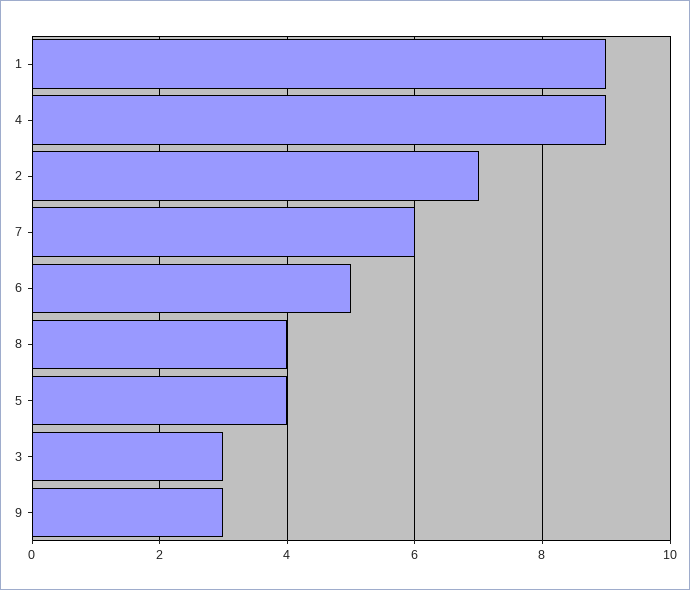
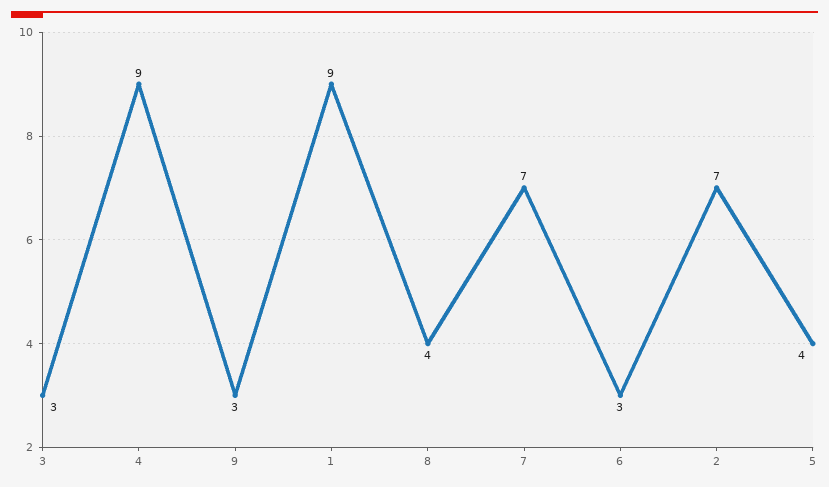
  {
    "1": 9,
    "4": 9,
    "2": 7,
-   "7": 6,
+   "7": 7,
-   "6": 5,
+   "6": 3,
    "8": 4,
    "5": 4,
    "3": 3,
    "9": 3
  }

